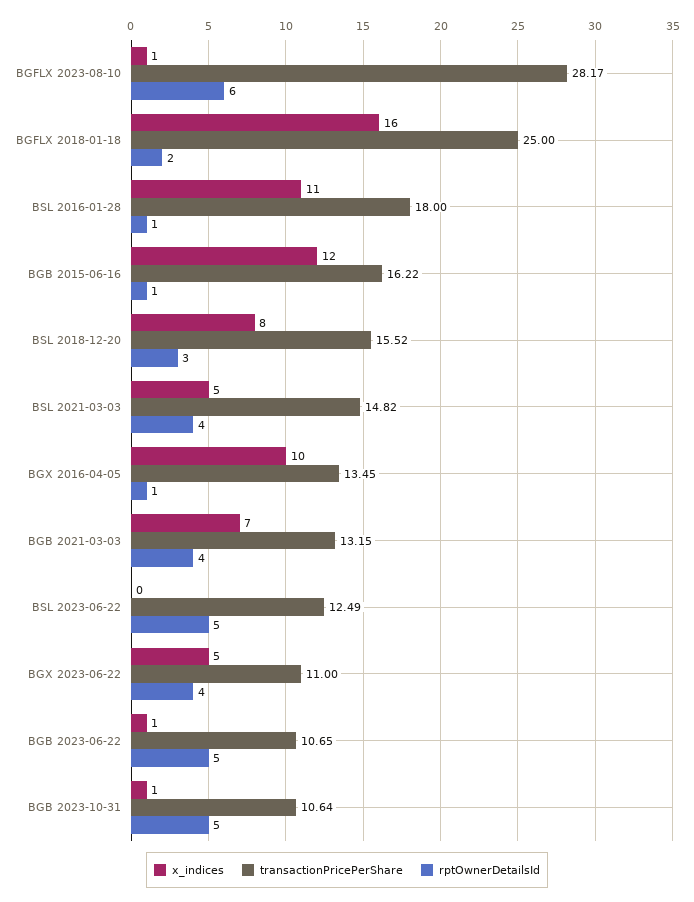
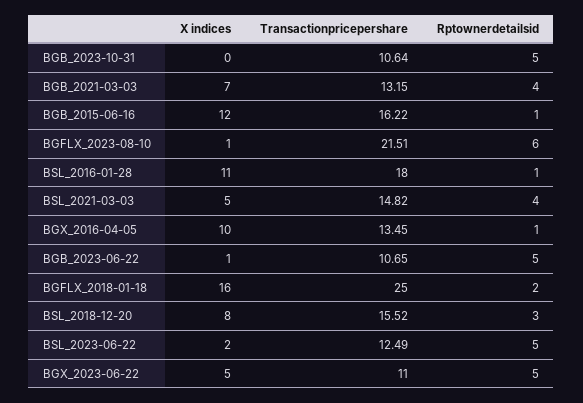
  {
    "x_indices": {
      "BGFLX 2023-08-10": 1,
      "BGFLX 2018-01-18": 16,
      "BSL 2016-01-28": 11,
      "BGB 2015-06-16": 12,
      "BSL 2018-12-20": 8,
      "BSL 2021-03-03": 5,
      "BGX 2016-04-05": 10,
      "BGB 2021-03-03": 7,
-     "BSL 2023-06-22": 0,
+     "BSL 2023-06-22": 2,
      "BGX 2023-06-22": 5,
      "BGB 2023-06-22": 1,
-     "BGB 2023-10-31": 1
+     "BGB 2023-10-31": 0
    },
    "transactionPricePerShare": {
-     "BGFLX 2023-08-10": 28.17,
+     "BGFLX 2023-08-10": 21.51,
      "BGFLX 2018-01-18": 25,
      "BSL 2016-01-28": 18,
      "BGB 2015-06-16": 16.22,
      "BSL 2018-12-20": 15.52,
      "BSL 2021-03-03": 14.82,
      "BGX 2016-04-05": 13.45,
      "BGB 2021-03-03": 13.15,
      "BSL 2023-06-22": 12.49,
      "BGX 2023-06-22": 11,
      "BGB 2023-06-22": 10.65,
      "BGB 2023-10-31": 10.64
    },
    "rptOwnerDetailsId": {
      "BGFLX 2023-08-10": 6,
      "BGFLX 2018-01-18": 2,
      "BSL 2016-01-28": 1,
      "BGB 2015-06-16": 1,
      "BSL 2018-12-20": 3,
      "BSL 2021-03-03": 4,
      "BGX 2016-04-05": 1,
      "BGB 2021-03-03": 4,
      "BSL 2023-06-22": 5,
-     "BGX 2023-06-22": 4,
+     "BGX 2023-06-22": 5,
      "BGB 2023-06-22": 5,
      "BGB 2023-10-31": 5
    }
  }

